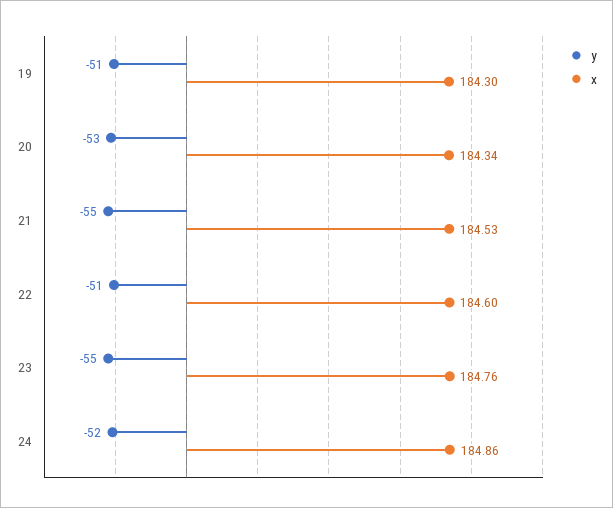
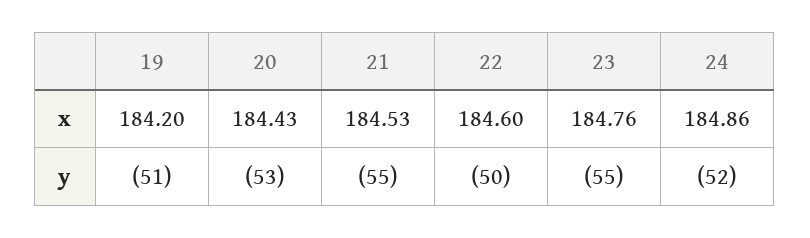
  {
    "y": {
      "19": -51,
      "20": -53,
      "21": -55,
-     "22": -51,
+     "22": -50,
      "23": -55,
      "24": -52
    },
    "x": {
-     "19": 184.3,
+     "19": 184.2,
-     "20": 184.34,
+     "20": 184.43,
      "21": 184.53,
      "22": 184.6,
      "23": 184.76,
      "24": 184.86
    }
  }

